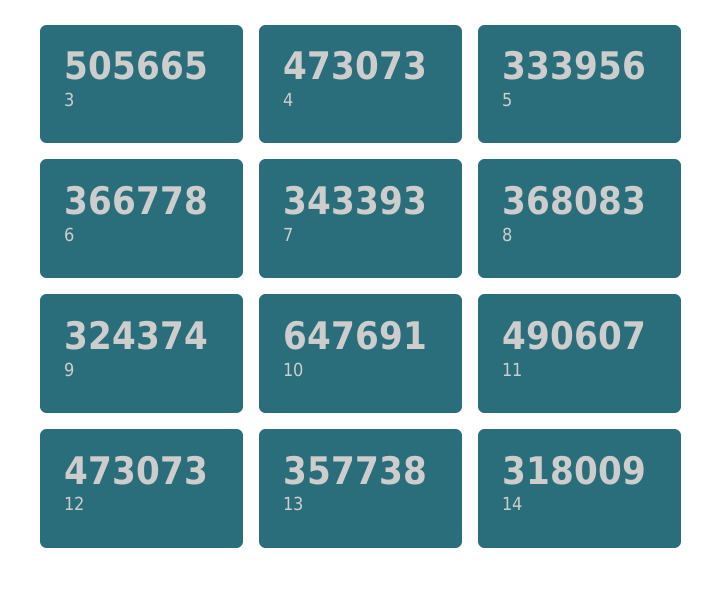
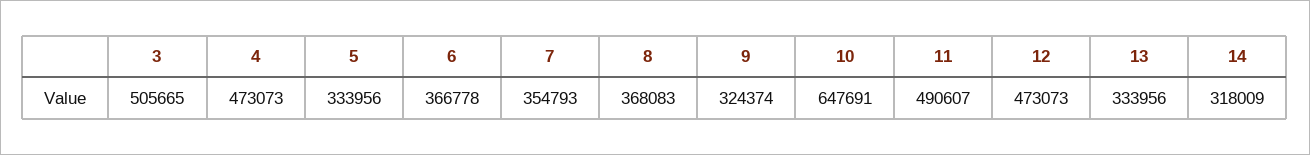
  {
    "3": 505665,
    "4": 473073,
    "5": 333956,
    "6": 366778,
-   "7": 343393,
+   "7": 354793,
    "8": 368083,
    "9": 324374,
    "10": 647691,
    "11": 490607,
    "12": 473073,
-   "13": 357738,
+   "13": 333956,
    "14": 318009
  }

